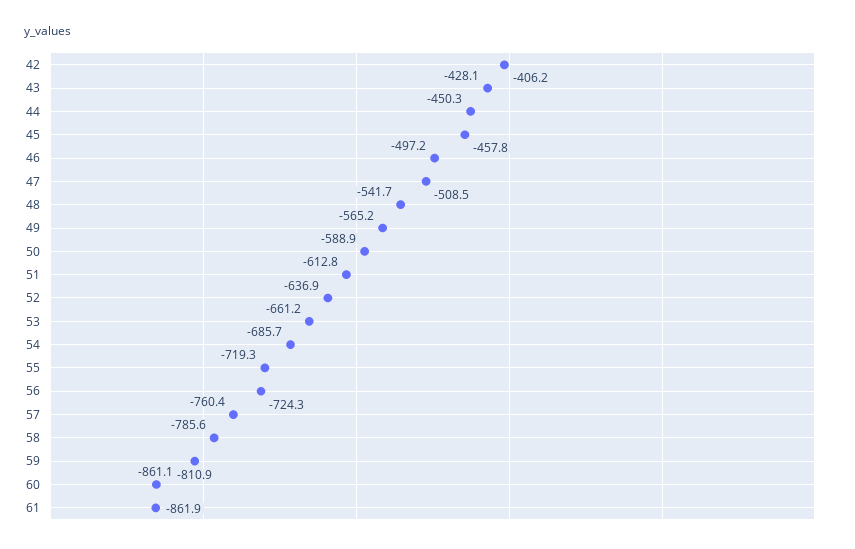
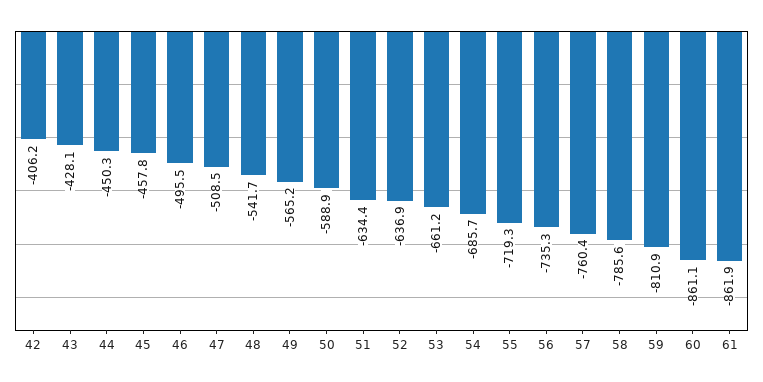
  {
    "42": -406.2,
    "43": -428.1,
    "44": -450.3,
    "45": -457.8,
-   "46": -497.2,
+   "46": -495.5,
    "47": -508.5,
    "48": -541.7,
    "49": -565.2,
    "50": -588.9,
-   "51": -612.8,
+   "51": -634.4,
    "52": -636.9,
    "53": -661.2,
    "54": -685.7,
    "55": -719.3,
-   "56": -724.3,
+   "56": -735.3,
    "57": -760.4,
    "58": -785.6,
    "59": -810.9,
    "60": -861.1,
    "61": -861.9
  }

